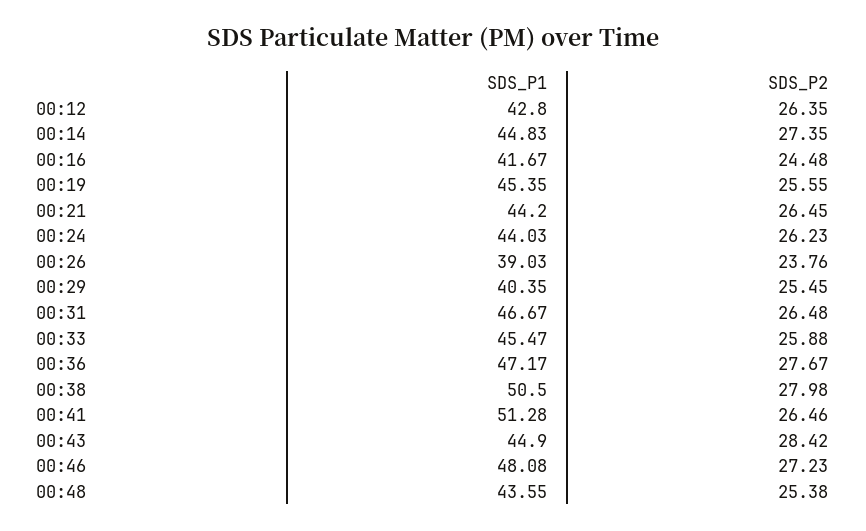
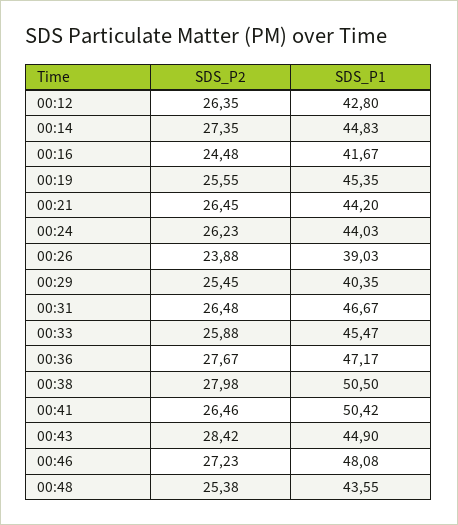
  {
    "SDS_P1": {
      "00:12": 42.8,
      "00:14": 44.83,
      "00:16": 41.67,
      "00:19": 45.35,
      "00:21": 44.2,
      "00:24": 44.03,
      "00:26": 39.03,
      "00:29": 40.35,
      "00:31": 46.67,
      "00:33": 45.47,
      "00:36": 47.17,
      "00:38": 50.5,
-     "00:41": 51.28,
+     "00:41": 50.42,
      "00:43": 44.9,
      "00:46": 48.08,
      "00:48": 43.55
    },
    "SDS_P2": {
      "00:12": 26.35,
      "00:14": 27.35,
      "00:16": 24.48,
      "00:19": 25.55,
      "00:21": 26.45,
      "00:24": 26.23,
-     "00:26": 23.76,
+     "00:26": 23.88,
      "00:29": 25.45,
      "00:31": 26.48,
      "00:33": 25.88,
      "00:36": 27.67,
      "00:38": 27.98,
      "00:41": 26.46,
      "00:43": 28.42,
      "00:46": 27.23,
      "00:48": 25.38
    }
  }

